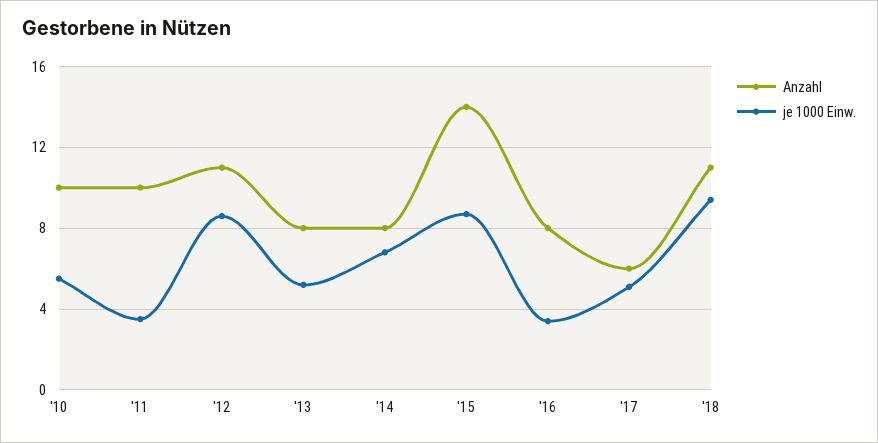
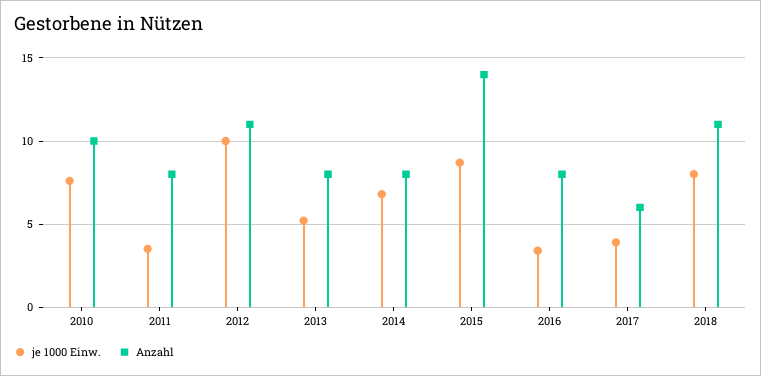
  {
    "Anzahl": {
      "'10": 10,
-     "'11": 10,
+     "'11": 8,
      "'12": 11,
      "'13": 8,
      "'14": 8,
      "'15": 14,
      "'16": 8,
      "'17": 6,
      "'18": 11
    },
    "je 1000 Einw.": {
-     "'10": 5.5,
+     "'10": 7.5,
      "'11": 3.5,
-     "'12": 8.5,
+     "'12": 10,
      "'13": 5,
      "'14": 7,
      "'15": 8.5,
      "'16": 3.5,
-     "'17": 5,
+     "'17": 4,
-     "'18": 9.5
+     "'18": 8
    }
  }

